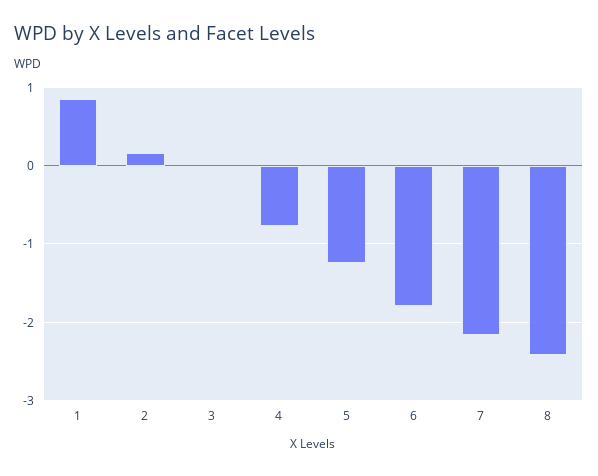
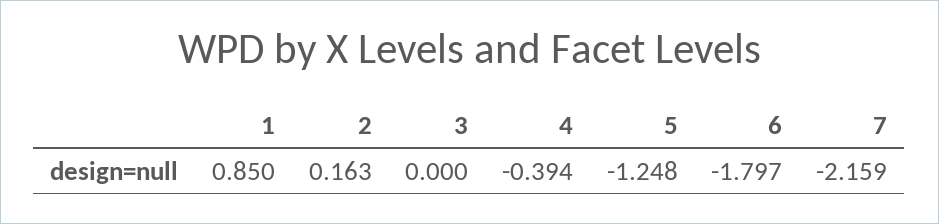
  {
    "1": 0.85,
    "2": 0.163,
    "3": 0,
-   "4": -0.8,
+   "4": -0.394,
    "5": -1.248,
    "6": -1.797,
-   "7": -2.159,
+   "7": -2.159
-   "8": -2.4
  }

